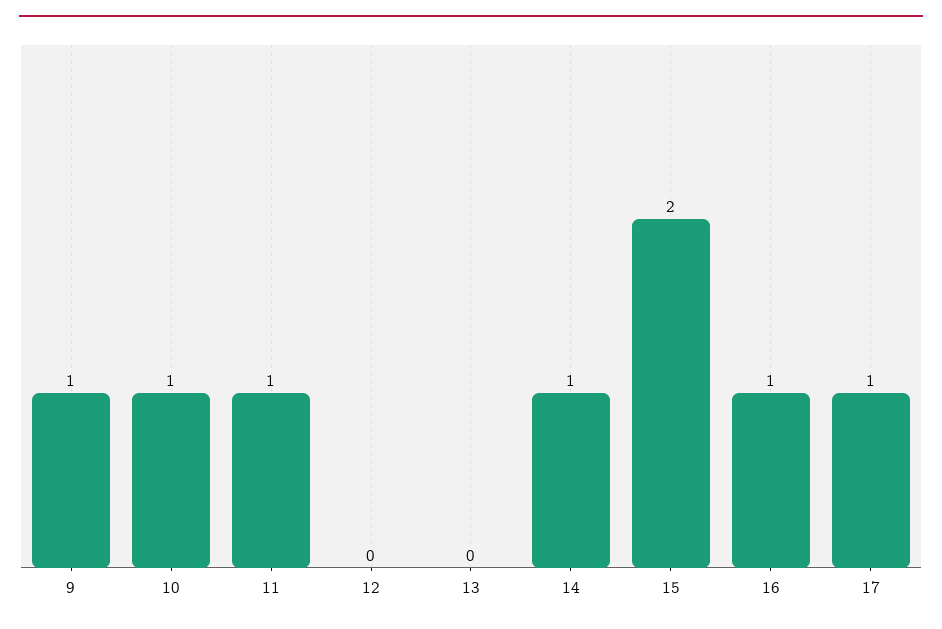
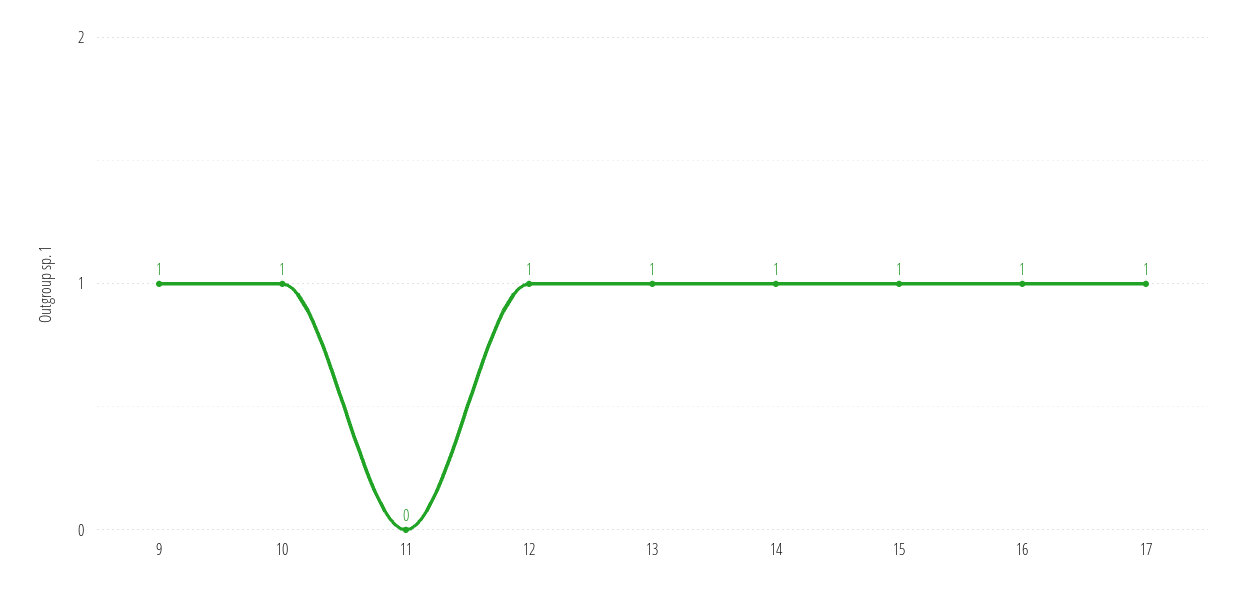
  {
    "9": 1,
    "10": 1,
-   "11": 1,
+   "11": 0,
-   "12": 0,
+   "12": 1,
-   "13": 0,
+   "13": 1,
    "14": 1,
-   "15": 2,
+   "15": 1,
    "16": 1,
    "17": 1
  }

